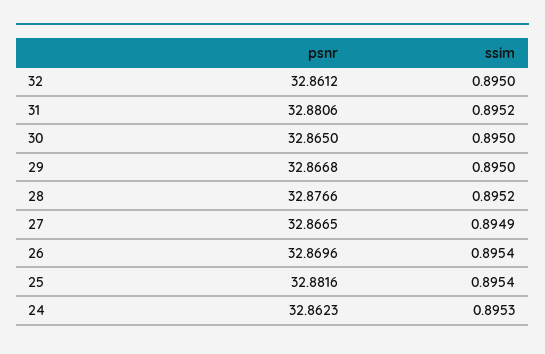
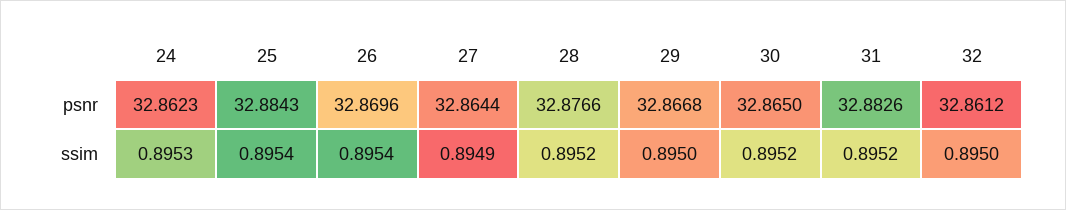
  {
    "psnr": {
      "32": 32.8612,
-     "31": 32.8806,
+     "31": 32.8826,
      "30": 32.865,
      "29": 32.8668,
      "28": 32.8766,
-     "27": 32.8665,
+     "27": 32.8644,
      "26": 32.8696,
-     "25": 32.8816,
+     "25": 32.8843,
      "24": 32.8623
    },
    "ssim": {
      "32": 0.895,
      "31": 0.8952,
-     "30": 0.895,
+     "30": 0.8952,
      "29": 0.895,
      "28": 0.8952,
      "27": 0.8949,
      "26": 0.8954,
      "25": 0.8954,
      "24": 0.8953
    }
  }

